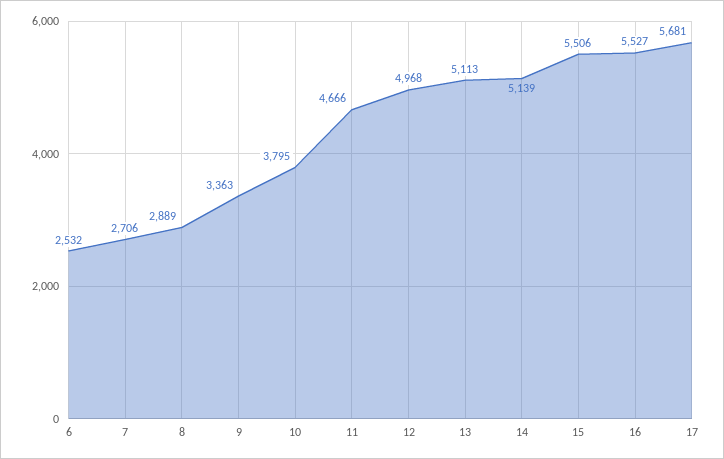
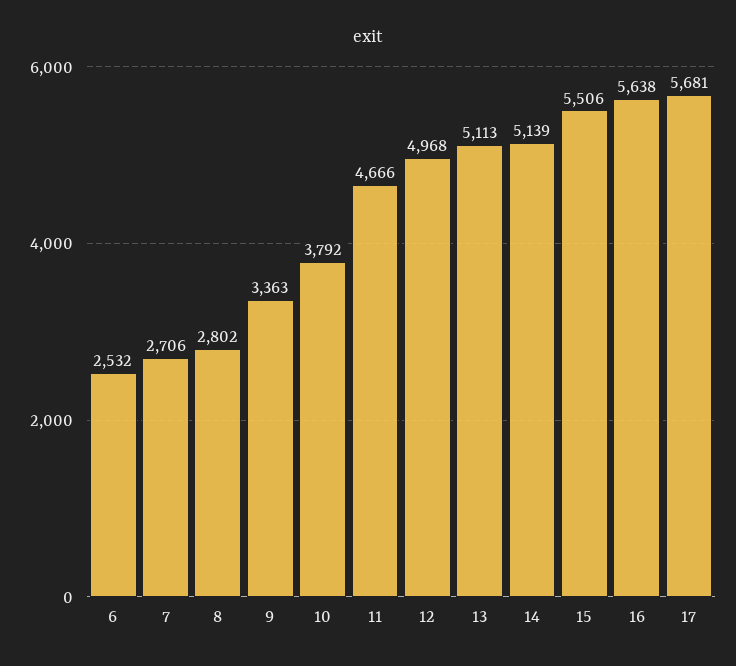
  {
    "6": 2532,
    "7": 2706,
-   "8": 2889,
+   "8": 2802,
    "9": 3363,
-   "10": 3795,
+   "10": 3792,
    "11": 4666,
    "12": 4968,
    "13": 5113,
    "14": 5139,
    "15": 5506,
-   "16": 5527,
+   "16": 5638,
    "17": 5681
  }

